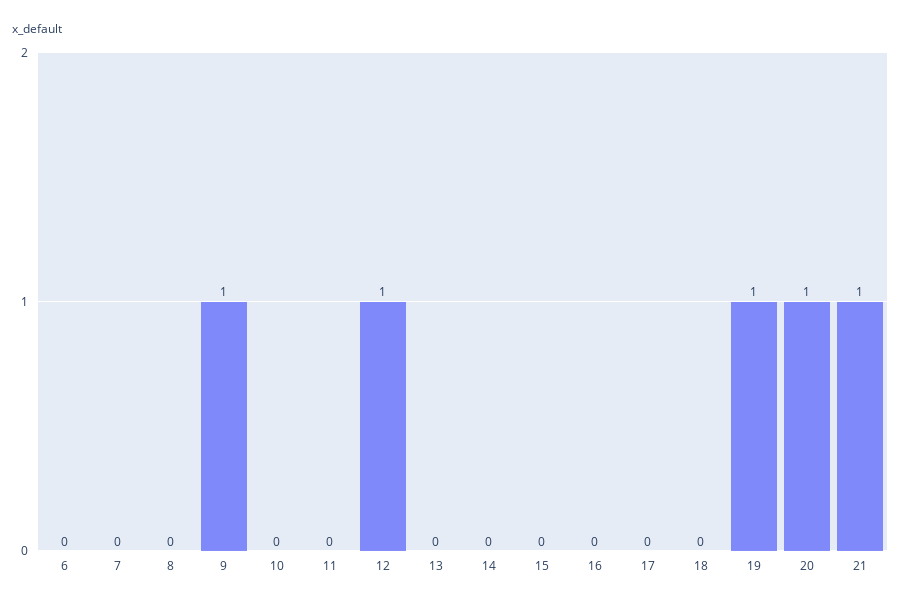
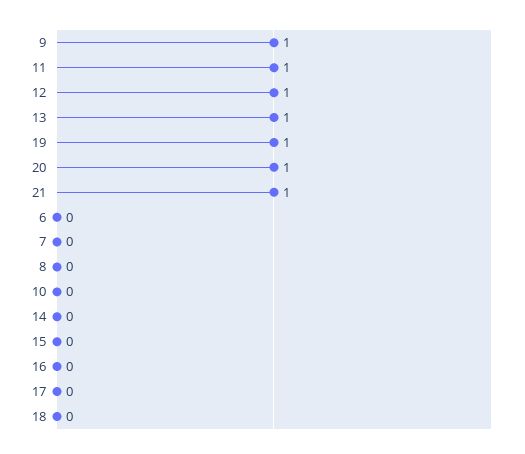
  {
    "6": 0,
    "7": 0,
    "8": 0,
    "9": 1,
    "10": 0,
-   "11": 0,
+   "11": 1,
    "12": 1,
-   "13": 0,
+   "13": 1,
    "14": 0,
    "15": 0,
    "16": 0,
    "17": 0,
    "18": 0,
    "19": 1,
    "20": 1,
    "21": 1
  }

